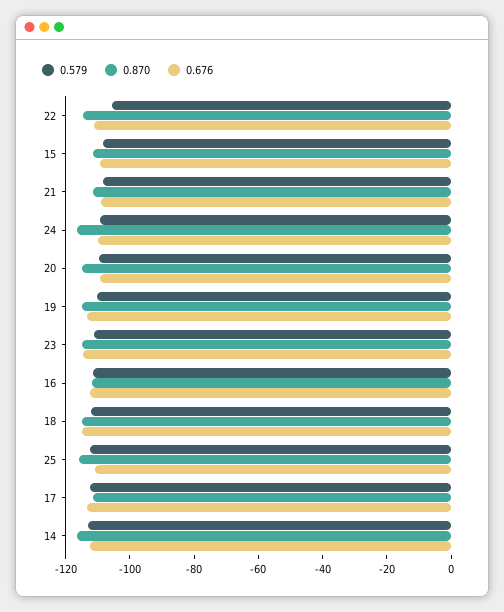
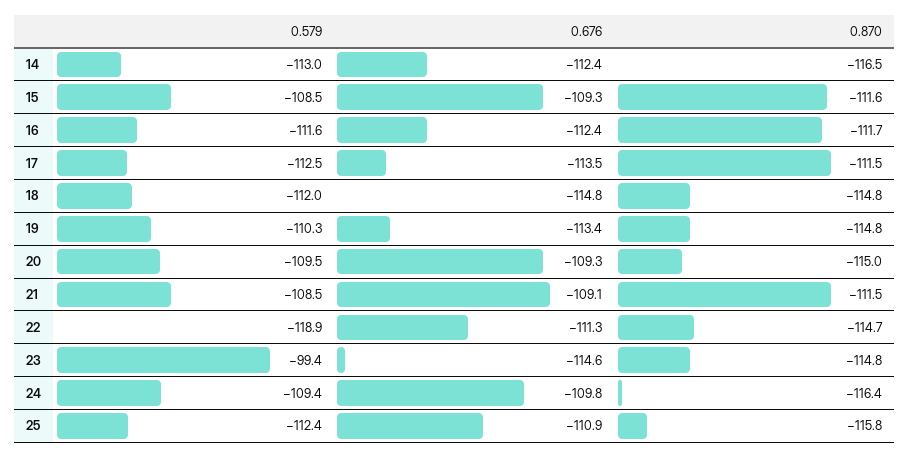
  {
    "0.579": {
-     "22": -105,
+     "22": -118.9,
      "15": -108.5,
      "21": -108.5,
      "24": -109.4,
      "20": -109.5,
      "19": -110.3,
-     "23": -110,
+     "23": -99.4,
      "16": -111.6,
      "18": -112,
      "25": -112.4,
      "17": -112.5,
      "14": -113
    },
    "0.870": {
      "22": -114.7,
      "15": -111.6,
      "21": -111.5,
      "24": -116.4,
      "20": -115,
      "19": -114.8,
      "23": -114.8,
      "16": -111.7,
      "18": -114.8,
      "25": -115.8,
      "17": -111.5,
      "14": -116.5
    },
    "0.676": {
      "22": -111.3,
      "15": -109.3,
      "21": -109.1,
      "24": -109.8,
      "20": -109.3,
      "19": -113.4,
      "23": -114.6,
      "16": -112.4,
      "18": -114.8,
      "25": -110.9,
      "17": -113.5,
      "14": -112.4
    }
  }

